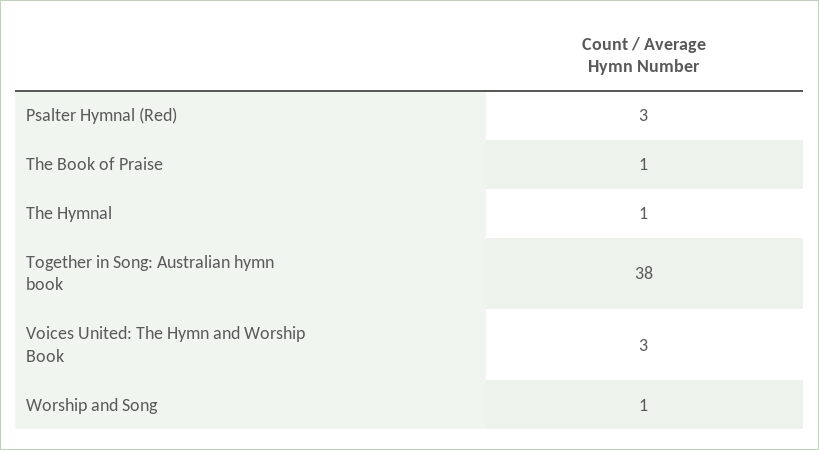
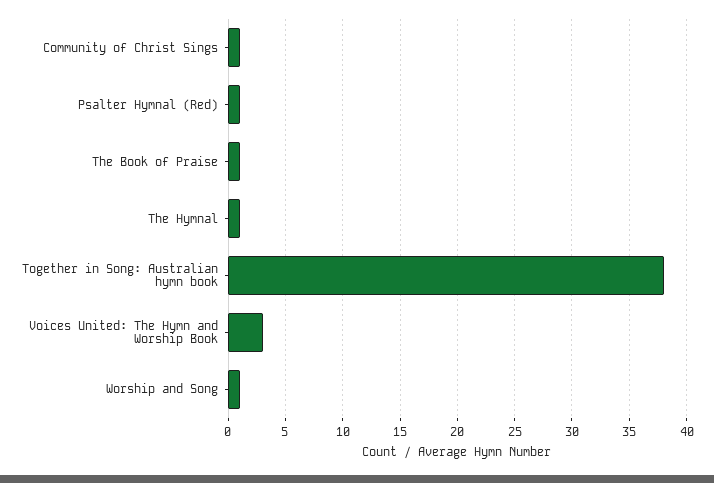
  {
-   "Psalter Hymnal (Red)": 3,
+   "Psalter Hymnal (Red)": 1,
    "The Book of Praise": 1,
    "The Hymnal": 1,
    "Together in Song: Australian hymn book": 38,
    "Voices United: The Hymn and Worship Book": 3,
-   "Worship and Song": 1
+   "Worship and Song": 1,
+   "Community of Christ Sings": 1
  }

